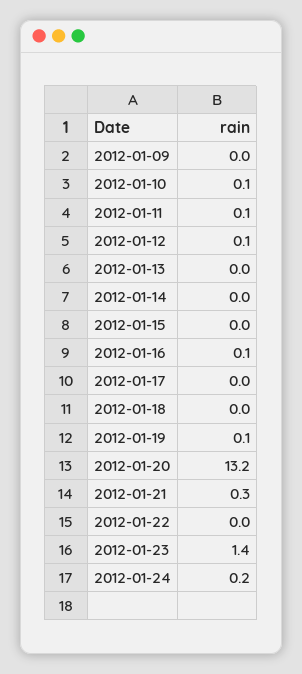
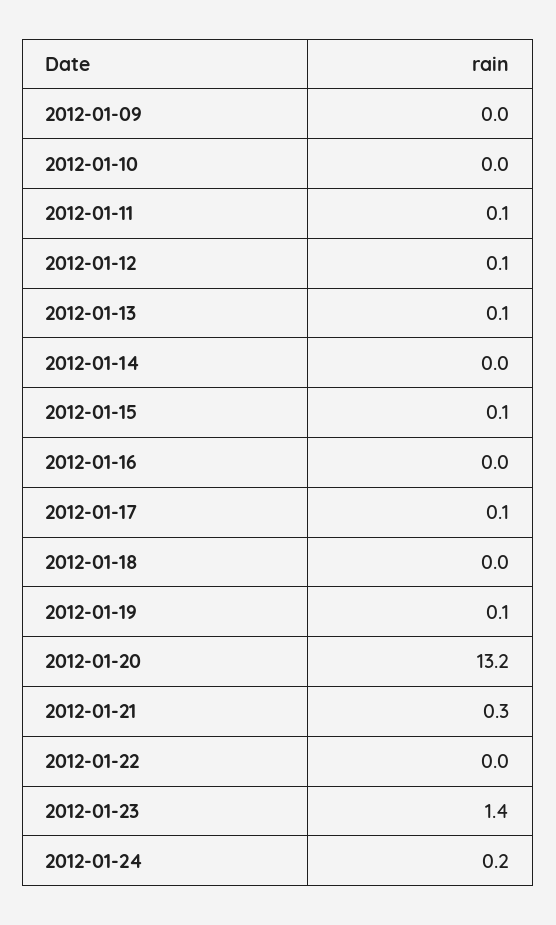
  {
    "2012-01-09": 0,
-   "2012-01-10": 0.1,
+   "2012-01-10": 0,
    "2012-01-11": 0.1,
    "2012-01-12": 0.1,
-   "2012-01-13": 0,
+   "2012-01-13": 0.1,
    "2012-01-14": 0,
-   "2012-01-15": 0,
+   "2012-01-15": 0.1,
-   "2012-01-16": 0.1,
+   "2012-01-16": 0,
-   "2012-01-17": 0,
+   "2012-01-17": 0.1,
    "2012-01-18": 0,
    "2012-01-19": 0.1,
    "2012-01-20": 13.2,
    "2012-01-21": 0.3,
    "2012-01-22": 0,
    "2012-01-23": 1.4,
    "2012-01-24": 0.2
  }

